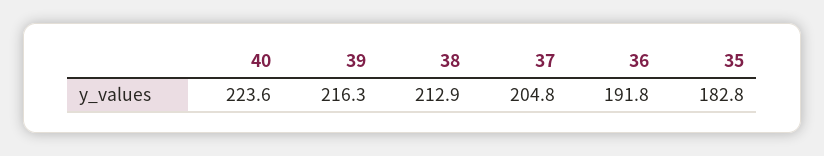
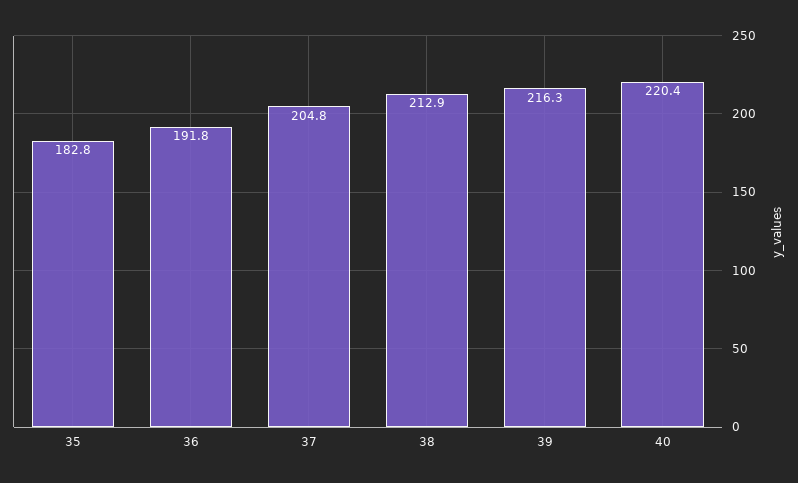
  {
-   "40": 223.6,
+   "40": 220.4,
    "39": 216.3,
    "38": 212.9,
    "37": 204.8,
    "36": 191.8,
    "35": 182.8
  }

